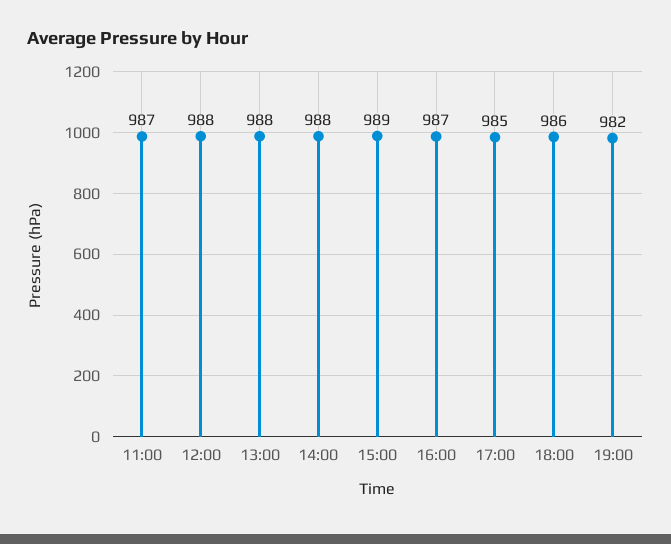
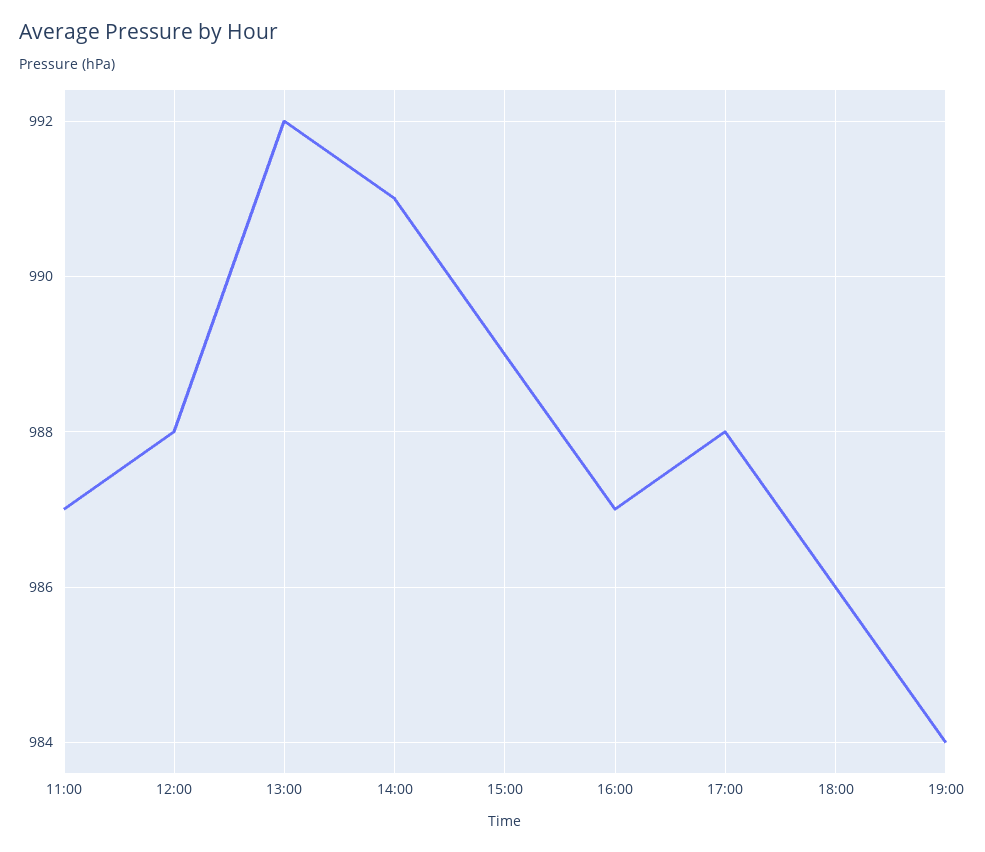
  {
    "11:00": 987,
    "12:00": 988,
-   "13:00": 988,
+   "13:00": 992,
-   "14:00": 988,
+   "14:00": 991,
    "15:00": 989,
    "16:00": 987,
-   "17:00": 985,
+   "17:00": 988,
    "18:00": 986,
-   "19:00": 982
+   "19:00": 984
  }

